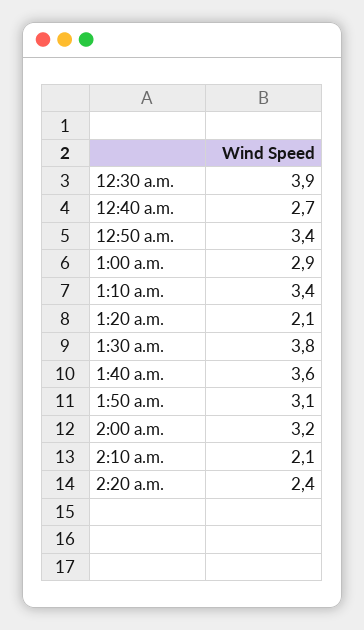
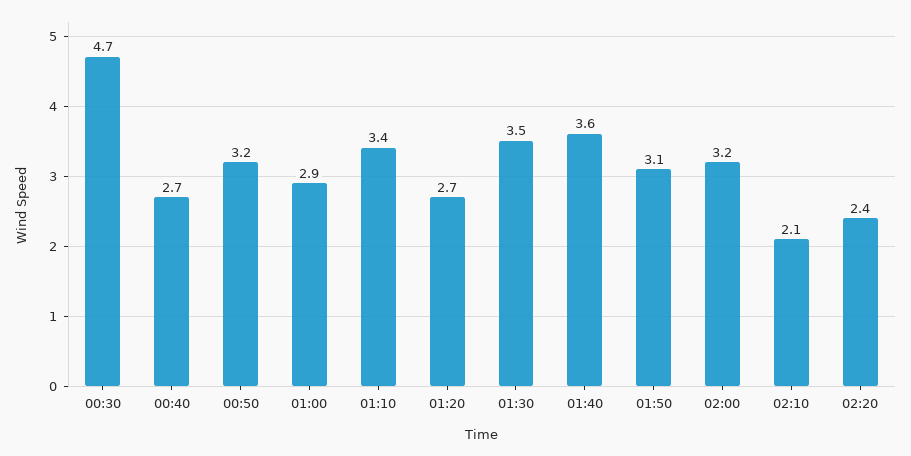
  {
-   "12:30 a.m.": 3.9,
+   "12:30 a.m.": 4.7,
    "12:40 a.m.": 2.7,
-   "12:50 a.m.": 3.4,
+   "12:50 a.m.": 3.2,
    "1:00 a.m.": 2.9,
    "1:10 a.m.": 3.4,
-   "1:20 a.m.": 2.1,
+   "1:20 a.m.": 2.7,
-   "1:30 a.m.": 3.8,
+   "1:30 a.m.": 3.5,
    "1:40 a.m.": 3.6,
    "1:50 a.m.": 3.1,
    "2:00 a.m.": 3.2,
    "2:10 a.m.": 2.1,
    "2:20 a.m.": 2.4
  }

